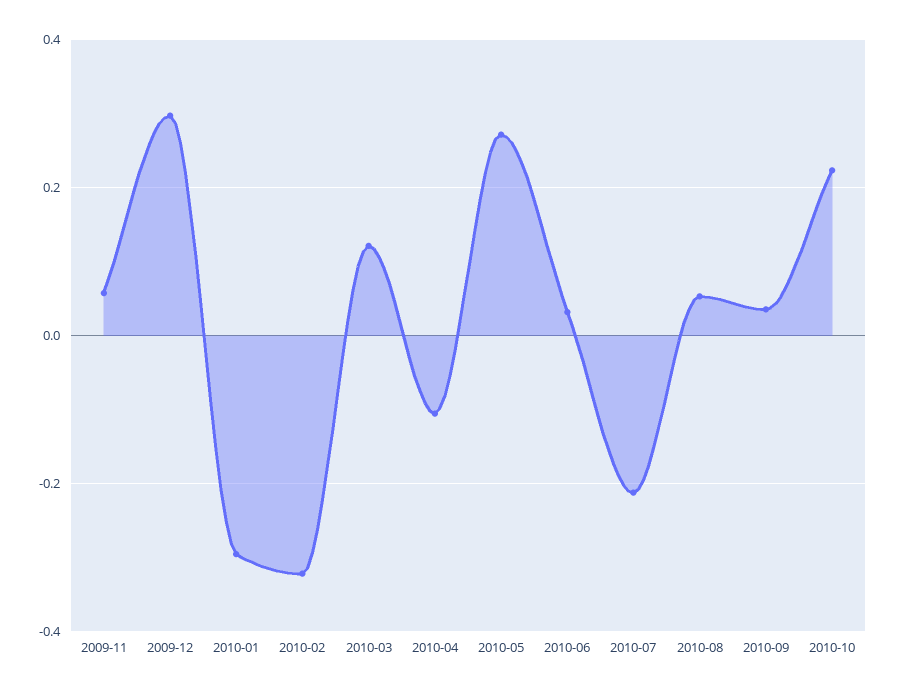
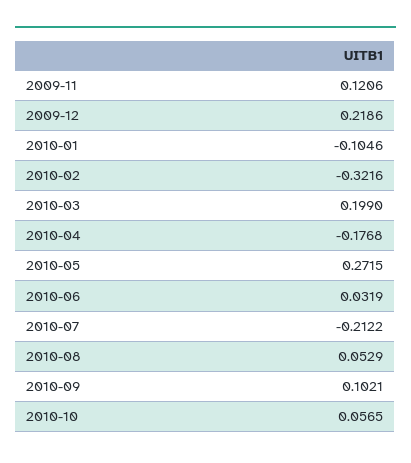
  {
-   "2009-11": 0.06,
+   "2009-11": 0.1206,
-   "2009-12": 0.3,
+   "2009-12": 0.2186,
-   "2010-01": -0.3,
+   "2010-01": -0.1046,
    "2010-02": -0.3216,
-   "2010-03": 0.12,
+   "2010-03": 0.199,
-   "2010-04": -0.1,
+   "2010-04": -0.1768,
    "2010-05": 0.2715,
    "2010-06": 0.0319,
    "2010-07": -0.2122,
    "2010-08": 0.0529,
-   "2010-09": 0.04,
+   "2010-09": 0.1021,
-   "2010-10": 0.22
+   "2010-10": 0.0565
  }

